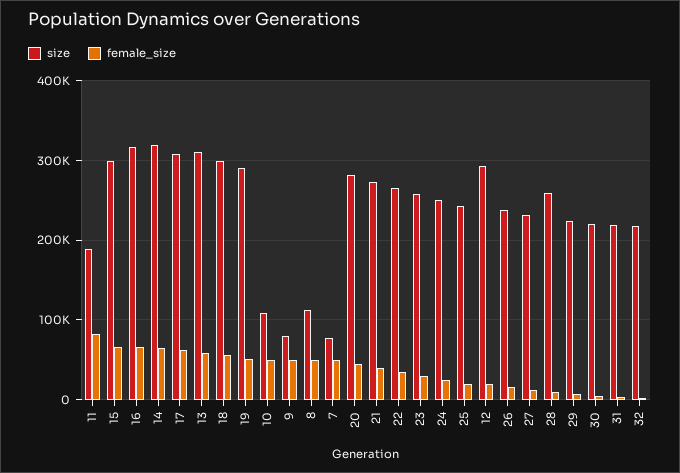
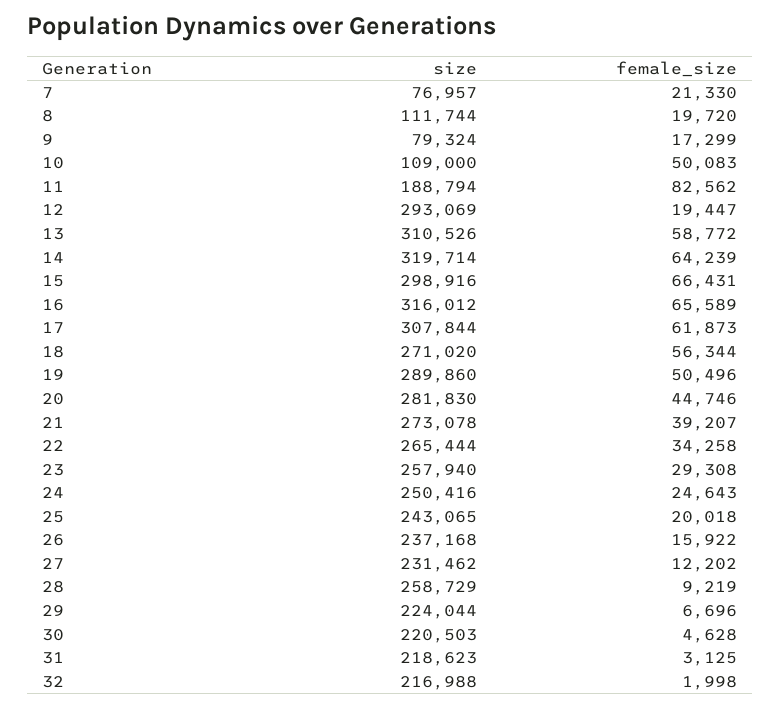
  {
    "size": {
      "11": 188794,
      "15": 298916,
      "16": 316012,
      "14": 319714,
      "17": 307844,
      "13": 310526,
-     "18": 300000,
+     "18": 271020,
      "19": 289860,
      "10": 109000,
      "9": 79324,
      "8": 111744,
      "7": 76957,
      "20": 281830,
      "21": 273078,
      "22": 265444,
      "23": 257940,
      "24": 250416,
      "25": 243065,
      "12": 293069,
      "26": 237168,
      "27": 231462,
      "28": 258729,
      "29": 224044,
      "30": 220503,
      "31": 218623,
      "32": 216988
    },
    "female_size": {
      "11": 82562,
      "15": 66431,
      "16": 65589,
      "14": 64239,
      "17": 61873,
      "13": 58772,
      "18": 56344,
      "19": 50496,
      "10": 50083,
-     "9": 50000,
+     "9": 17299,
-     "8": 50000,
+     "8": 19720,
-     "7": 50000,
+     "7": 21330,
      "20": 44746,
      "21": 39207,
      "22": 34258,
      "23": 29308,
      "24": 24643,
      "25": 20018,
      "12": 19447,
      "26": 15922,
      "27": 12202,
      "28": 9219,
      "29": 6696,
      "30": 4628,
      "31": 3125,
      "32": 1998
    }
  }

